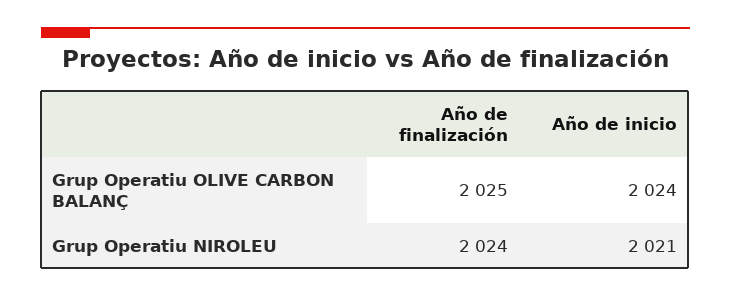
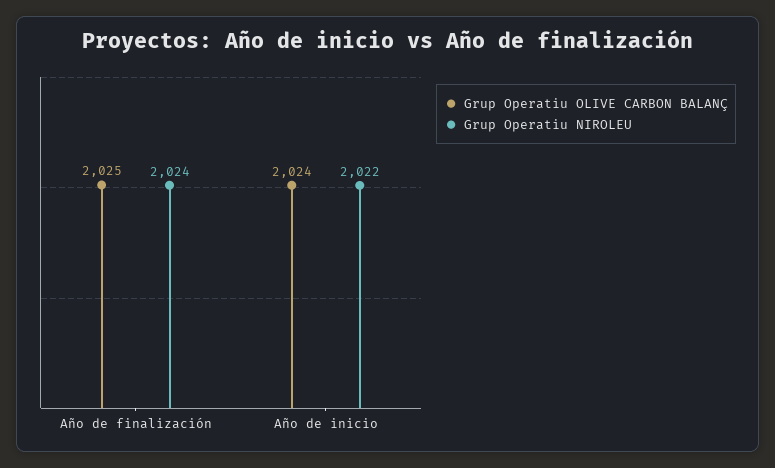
  {
    "Grup Operatiu OLIVE CARBON BALANÇ": {
      "Año de finalización": 2025,
      "Año de inicio": 2024
    },
    "Grup Operatiu NIROLEU": {
      "Año de finalización": 2024,
-     "Año de inicio": 2021
+     "Año de inicio": 2022
    }
  }

